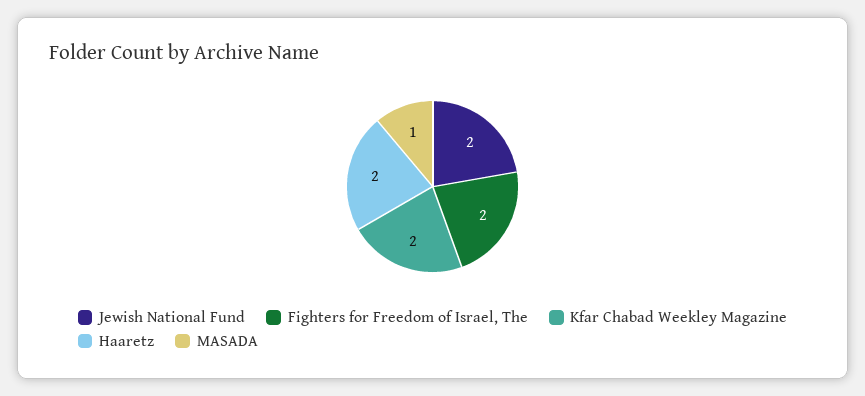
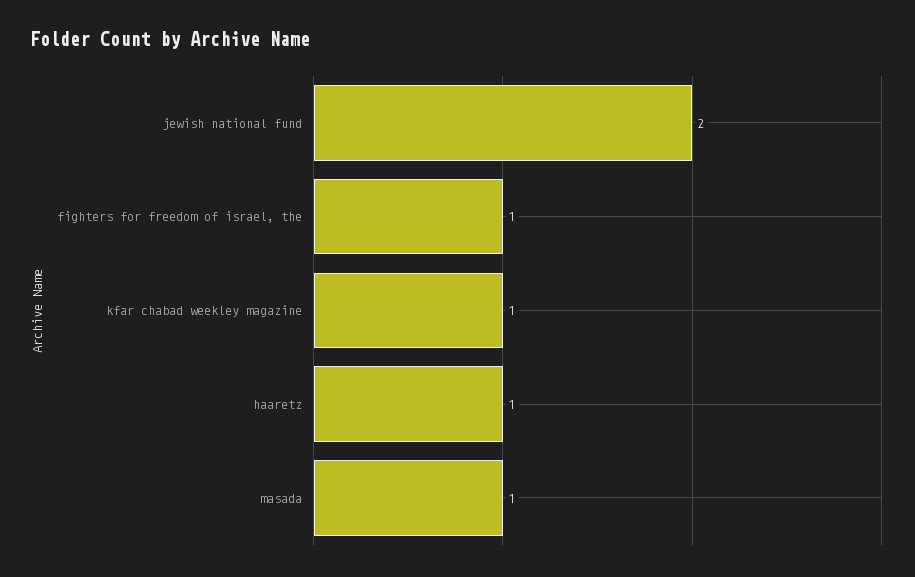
  {
    "Jewish National Fund": 2,
-   "Fighters for Freedom of Israel, The": 2,
+   "Fighters for Freedom of Israel, The": 1,
-   "Kfar Chabad Weekley Magazine": 2,
+   "Kfar Chabad Weekley Magazine": 1,
-   "Haaretz": 2,
+   "Haaretz": 1,
    "MASADA": 1
  }

